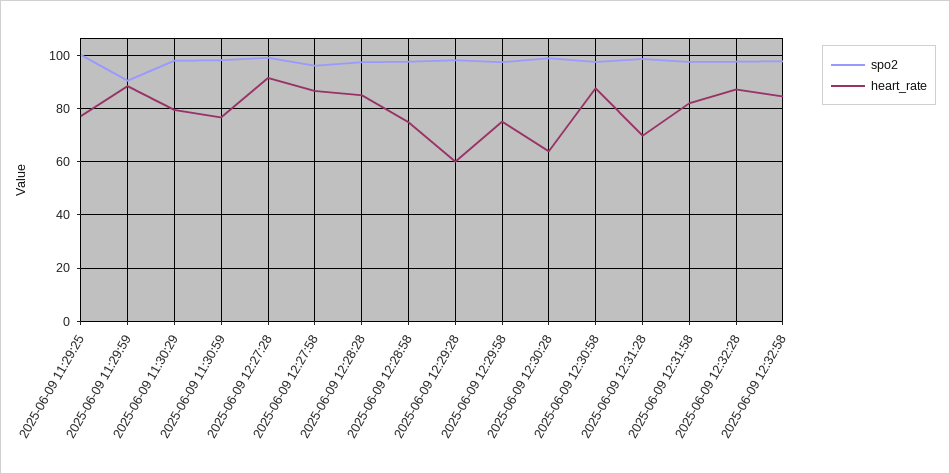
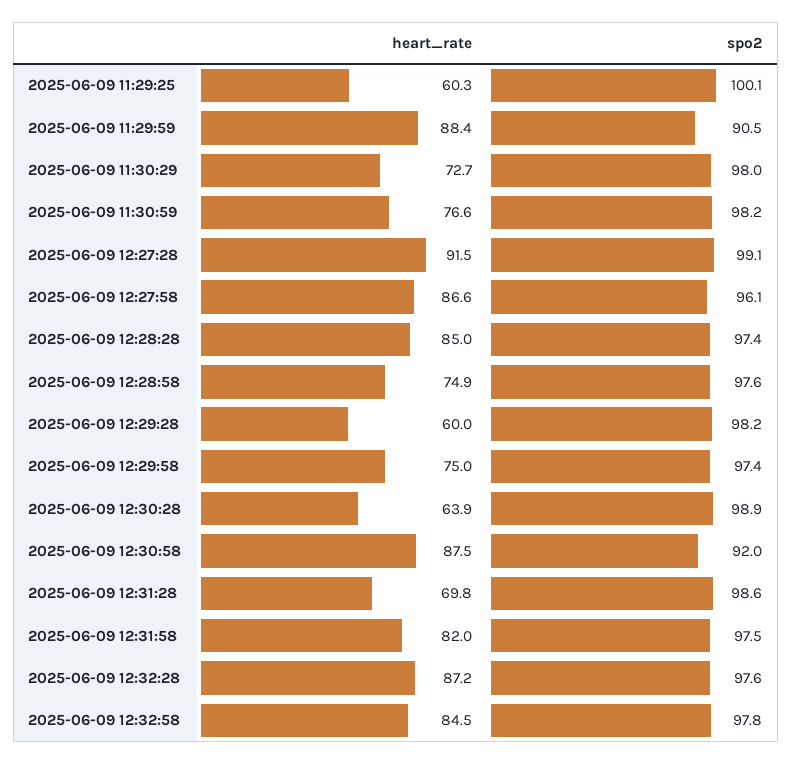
  {
    "spo2": {
      "2025-06-09 11:29:25": 100.1,
      "2025-06-09 11:29:59": 90.5,
      "2025-06-09 11:30:29": 98,
      "2025-06-09 11:30:59": 98.2,
      "2025-06-09 12:27:28": 99.1,
      "2025-06-09 12:27:58": 96.1,
      "2025-06-09 12:28:28": 97.4,
      "2025-06-09 12:28:58": 97.6,
      "2025-06-09 12:29:28": 98.2,
      "2025-06-09 12:29:58": 97.4,
      "2025-06-09 12:30:28": 98.9,
-     "2025-06-09 12:30:58": 97.5,
+     "2025-06-09 12:30:58": 92,
      "2025-06-09 12:31:28": 98.6,
      "2025-06-09 12:31:58": 97.5,
      "2025-06-09 12:32:28": 97.6,
      "2025-06-09 12:32:58": 97.8
    },
    "heart_rate": {
-     "2025-06-09 11:29:25": 77.5,
+     "2025-06-09 11:29:25": 60.3,
      "2025-06-09 11:29:59": 88.4,
-     "2025-06-09 11:30:29": 80,
+     "2025-06-09 11:30:29": 72.7,
      "2025-06-09 11:30:59": 76.6,
      "2025-06-09 12:27:28": 91.5,
      "2025-06-09 12:27:58": 86.6,
      "2025-06-09 12:28:28": 85,
      "2025-06-09 12:28:58": 74.9,
      "2025-06-09 12:29:28": 60,
      "2025-06-09 12:29:58": 75,
      "2025-06-09 12:30:28": 63.9,
      "2025-06-09 12:30:58": 87.5,
      "2025-06-09 12:31:28": 69.8,
      "2025-06-09 12:31:58": 82,
      "2025-06-09 12:32:28": 87.2,
      "2025-06-09 12:32:58": 84.5
    }
  }

